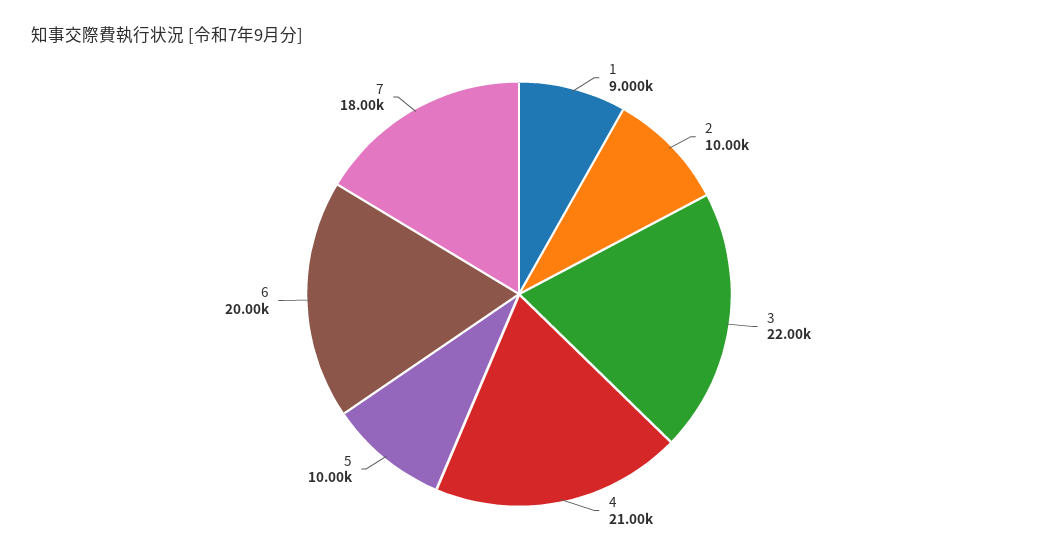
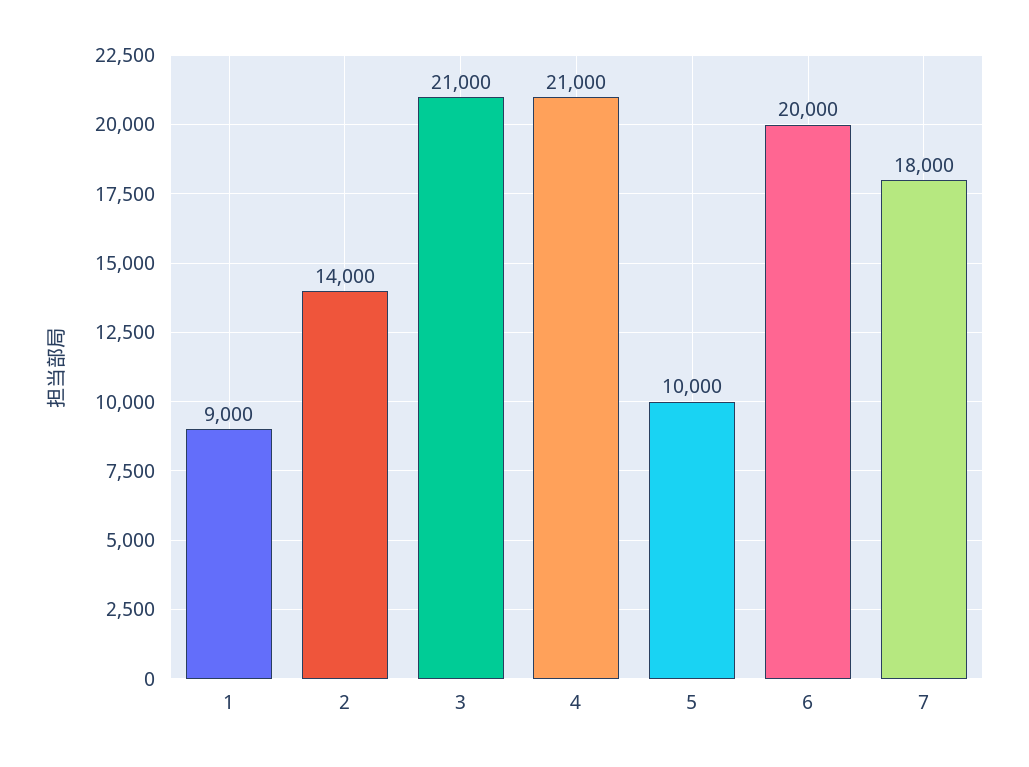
  {
    "1": 9000,
-   "2": 10000,
+   "2": 14000,
-   "3": 22000,
+   "3": 21000,
    "4": 21000,
    "5": 10000,
    "6": 20000,
    "7": 18000
  }

